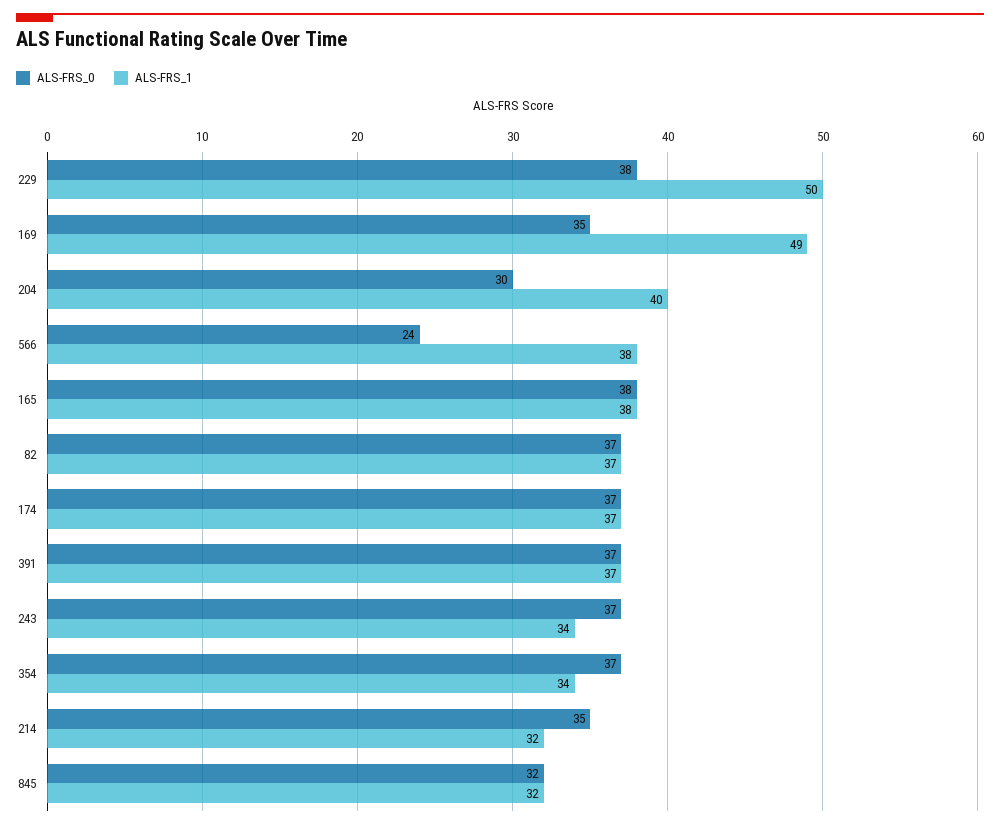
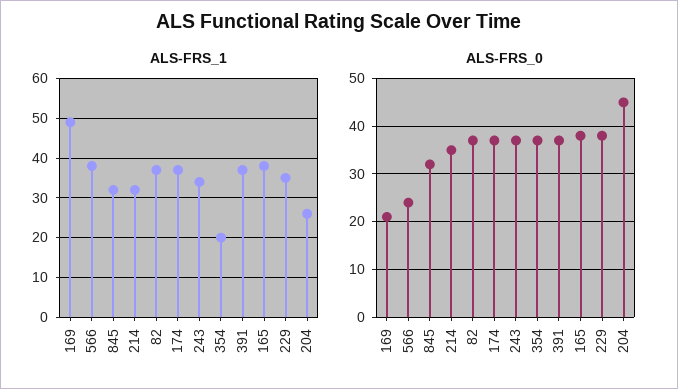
  {
    "ALS-FRS_0": {
      "229": 38,
-     "169": 35,
+     "169": 20,
-     "204": 30,
+     "204": 45,
      "566": 24,
      "165": 38,
      "82": 37,
      "174": 37,
      "391": 37,
      "243": 37,
      "354": 37,
      "214": 35,
      "845": 32
    },
    "ALS-FRS_1": {
-     "229": 50,
+     "229": 35,
      "169": 49,
-     "204": 40,
+     "204": 25,
      "566": 38,
      "165": 38,
      "82": 37,
      "174": 37,
      "391": 37,
      "243": 34,
-     "354": 34,
+     "354": 20,
      "214": 32,
      "845": 32
    }
  }

